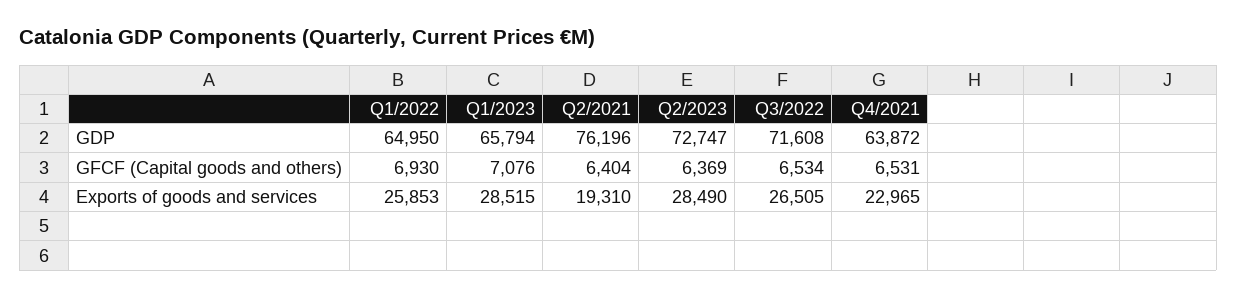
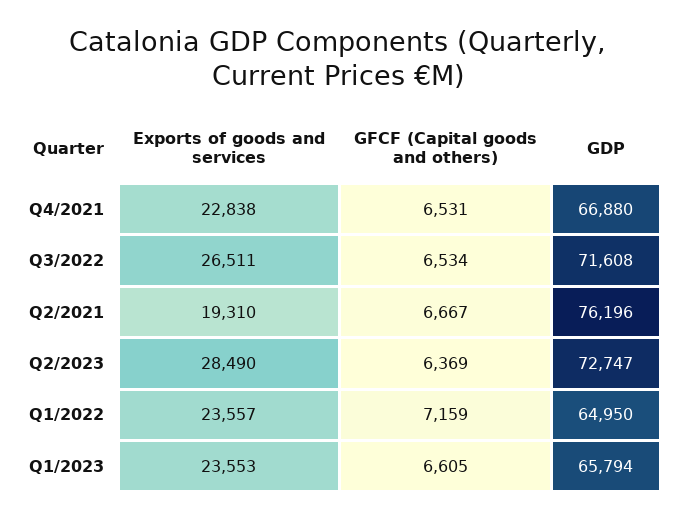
  {
    "Q1/2022": {
      "GDP": 64950,
-     "GFCF (Capital goods and others)": 6930,
+     "GFCF (Capital goods and others)": 7159,
-     "Exports of goods and services": 25853
+     "Exports of goods and services": 23557
    },
    "Q1/2023": {
      "GDP": 65794,
-     "GFCF (Capital goods and others)": 7076,
+     "GFCF (Capital goods and others)": 6605,
-     "Exports of goods and services": 28515
+     "Exports of goods and services": 23553
    },
    "Q2/2021": {
      "GDP": 76196,
-     "GFCF (Capital goods and others)": 6404,
+     "GFCF (Capital goods and others)": 6667,
      "Exports of goods and services": 19310
    },
    "Q2/2023": {
      "GDP": 72747,
      "GFCF (Capital goods and others)": 6369,
      "Exports of goods and services": 28490
    },
    "Q3/2022": {
      "GDP": 71608,
      "GFCF (Capital goods and others)": 6534,
-     "Exports of goods and services": 26505
+     "Exports of goods and services": 26511
    },
    "Q4/2021": {
-     "GDP": 63872,
+     "GDP": 66880,
      "GFCF (Capital goods and others)": 6531,
-     "Exports of goods and services": 22965
+     "Exports of goods and services": 22838
    }
  }

